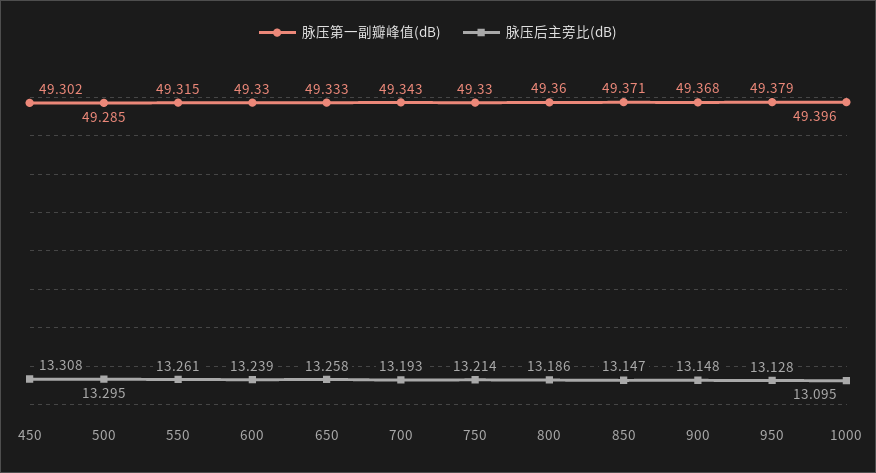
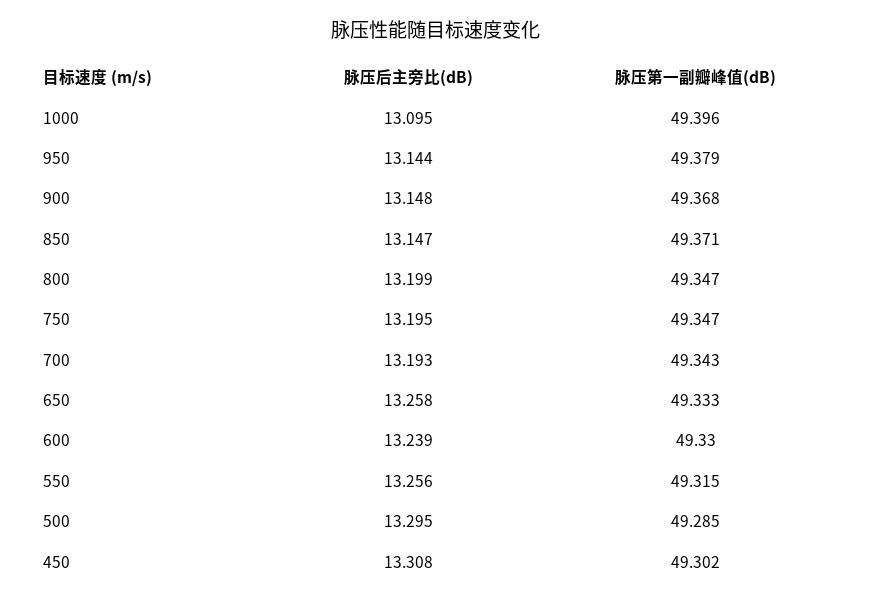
  {
    "脉压第一副瓣峰值(dB)": {
      "450": 49.302,
      "500": 49.285,
      "550": 49.315,
      "600": 49.33,
      "650": 49.333,
      "700": 49.343,
-     "750": 49.33,
+     "750": 49.347,
-     "800": 49.36,
+     "800": 49.347,
      "850": 49.371,
      "900": 49.368,
      "950": 49.379,
      "1000": 49.396
    },
    "脉压后主旁比(dB)": {
      "450": 13.308,
      "500": 13.295,
-     "550": 13.261,
+     "550": 13.256,
      "600": 13.239,
      "650": 13.258,
      "700": 13.193,
-     "750": 13.214,
+     "750": 13.195,
-     "800": 13.186,
+     "800": 13.199,
      "850": 13.147,
      "900": 13.148,
-     "950": 13.128,
+     "950": 13.144,
      "1000": 13.095
    }
  }

